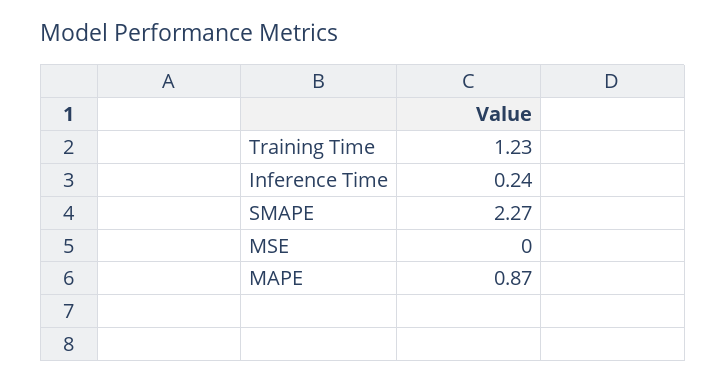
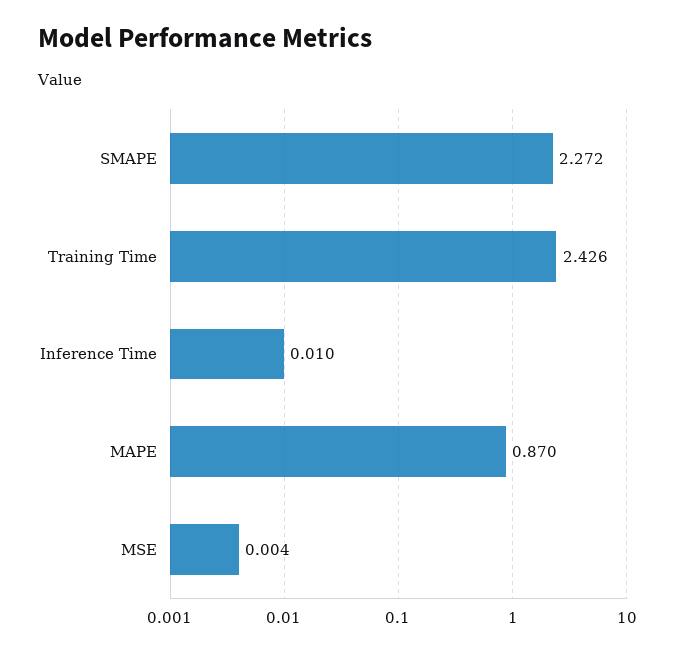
  {
-   "Training Time": 1.23,
+   "Training Time": 2.426,
-   "Inference Time": 0.24,
+   "Inference Time": 0.01,
    "SMAPE": 2.272,
    "MSE": 0.004,
    "MAPE": 0.87
  }

